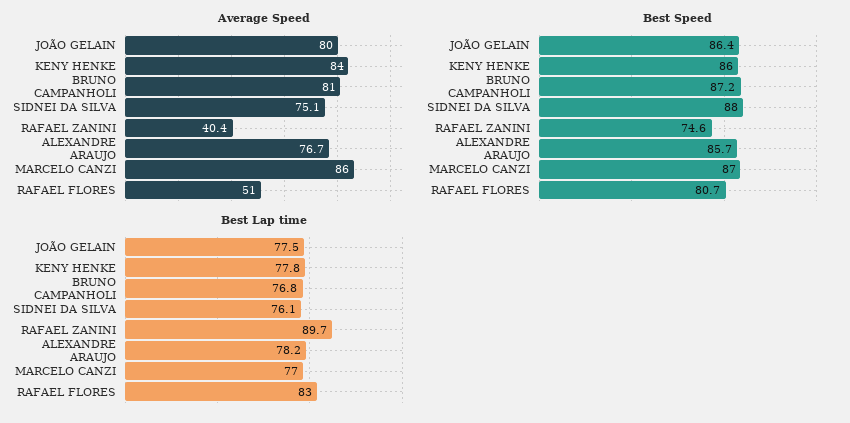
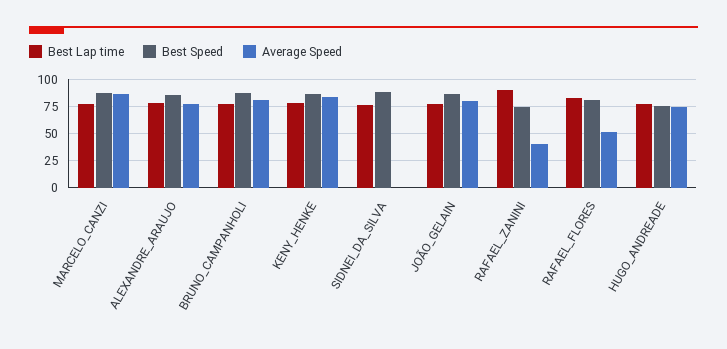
  {
    "Average Speed": {
      "JOÃO GELAIN": 80,
      "KENY HENKE": 84,
      "BRUNO CAMPANHOLI": 81,
-     "SIDNEI DA SILVA": 75.1,
+     "SIDNEI DA SILVA": 0,
      "RAFAEL ZANINI": 40.4,
      "ALEXANDRE ARAUJO": 76.7,
      "MARCELO CANZI": 86,
-     "RAFAEL FLORES": 51
+     "RAFAEL FLORES": 51,
+     "HUGO_ANDREADE": 75
    },
    "Best Speed": {
      "JOÃO GELAIN": 86.4,
      "KENY HENKE": 86,
      "BRUNO CAMPANHOLI": 87.2,
      "SIDNEI DA SILVA": 88,
      "RAFAEL ZANINI": 74.6,
      "ALEXANDRE ARAUJO": 85.7,
      "MARCELO CANZI": 87,
-     "RAFAEL FLORES": 80.7
+     "RAFAEL FLORES": 80.7,
+     "HUGO_ANDREADE": 75
    },
    "Best Lap time": {
      "JOÃO GELAIN": 77.5,
      "KENY HENKE": 77.8,
      "BRUNO CAMPANHOLI": 76.8,
      "SIDNEI DA SILVA": 76.1,
      "RAFAEL ZANINI": 89.7,
      "ALEXANDRE ARAUJO": 78.2,
      "MARCELO CANZI": 77,
-     "RAFAEL FLORES": 83
+     "RAFAEL FLORES": 83,
+     "HUGO_ANDREADE": 75
    }
  }

